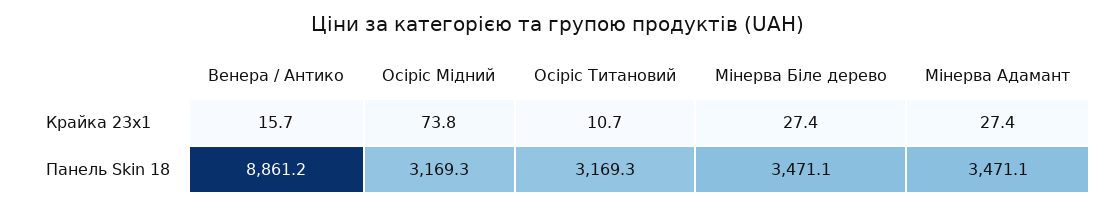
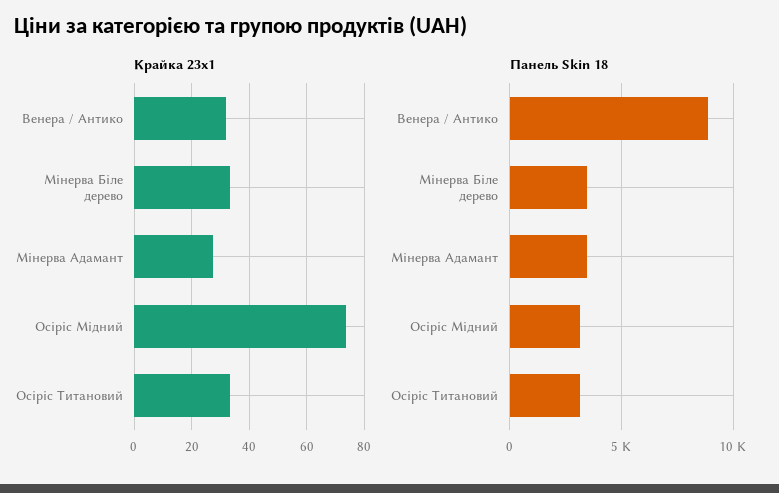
  {
    "Крайка 23x1": {
-     "Венера / Антико": 15.7,
+     "Венера / Антико": 32.5,
      "Осіріс Мідний": 73.8,
-     "Осіріс Титановий": 10.7,
+     "Осіріс Титановий": 32.5,
-     "Мінерва Біле дерево": 27.4,
+     "Мінерва Біле дерево": 32.5,
      "Мінерва Адамант": 27.4
    },
    "Панель Skin 18": {
      "Венера / Антико": 8861.2,
      "Осіріс Мідний": 3169.3,
      "Осіріс Титановий": 3169.3,
      "Мінерва Біле дерево": 3471.1,
      "Мінерва Адамант": 3471.1
    }
  }

